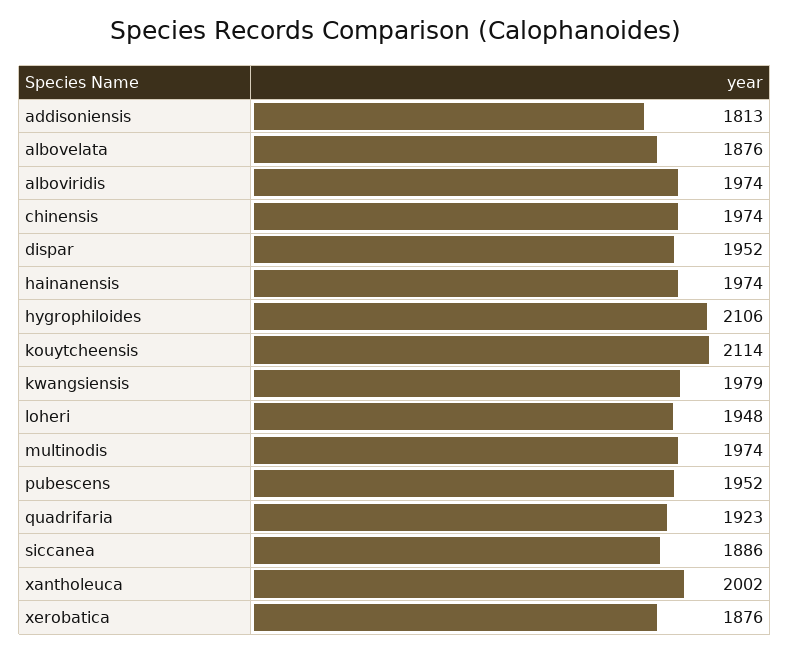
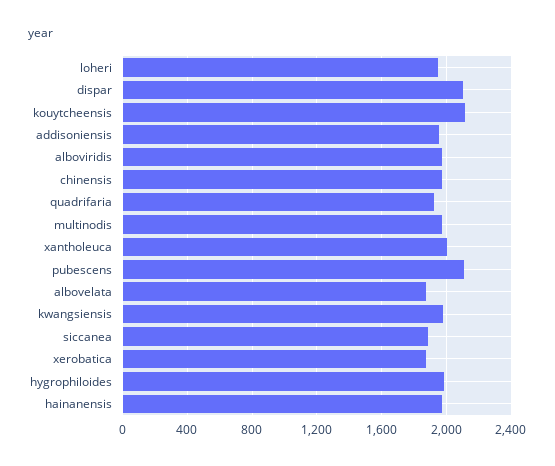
  {
-   "addisoniensis": 1813,
+   "addisoniensis": 1950,
    "albovelata": 1876,
    "alboviridis": 1974,
    "chinensis": 1974,
-   "dispar": 1952,
+   "dispar": 2100,
    "hainanensis": 1974,
-   "hygrophiloides": 2106,
+   "hygrophiloides": 2000,
    "kouytcheensis": 2114,
    "kwangsiensis": 1979,
    "loheri": 1948,
    "multinodis": 1974,
-   "pubescens": 1952,
+   "pubescens": 2100,
    "quadrifaria": 1923,
    "siccanea": 1886,
    "xantholeuca": 2002,
    "xerobatica": 1876
  }

